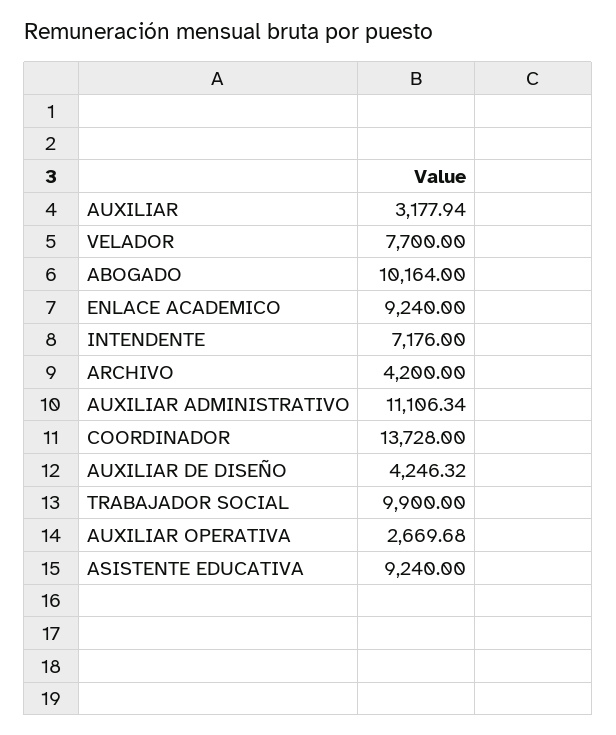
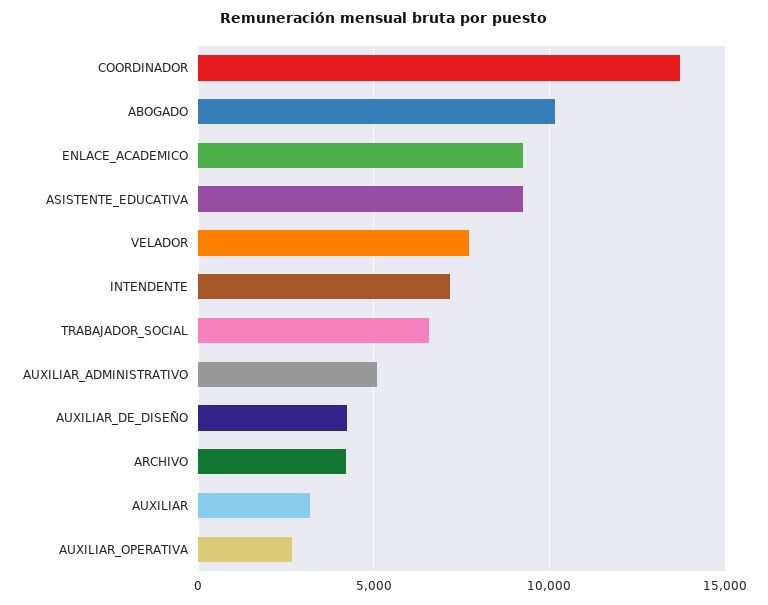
  {
    "AUXILIAR": 3177.94,
    "VELADOR": 7700,
    "ABOGADO": 10164,
    "ENLACE ACADEMICO": 9240,
    "INTENDENTE": 7176,
    "ARCHIVO": 4200,
-   "AUXILIAR ADMINISTRATIVO": 11106.34,
+   "AUXILIAR ADMINISTRATIVO": 5000,
    "COORDINADOR": 13728,
    "AUXILIAR DE DISEÑO": 4246.32,
-   "TRABAJADOR SOCIAL": 9900,
+   "TRABAJADOR SOCIAL": 6500,
    "AUXILIAR OPERATIVA": 2669.68,
    "ASISTENTE EDUCATIVA": 9240
  }

